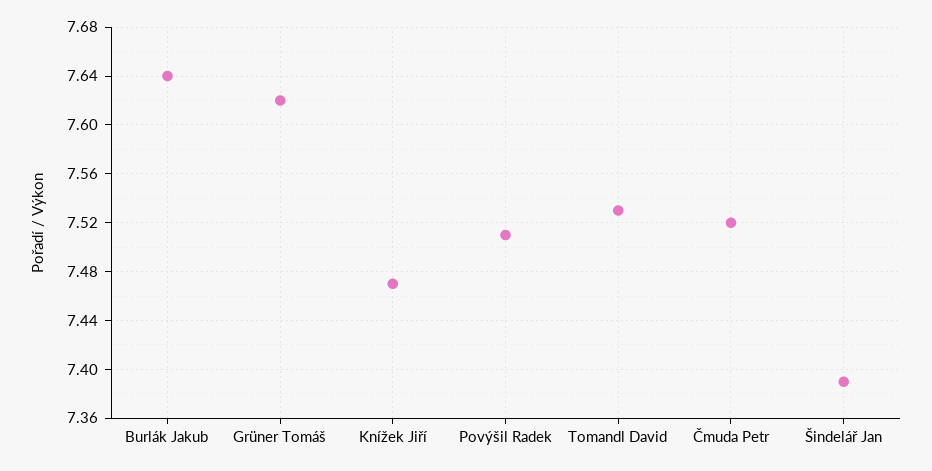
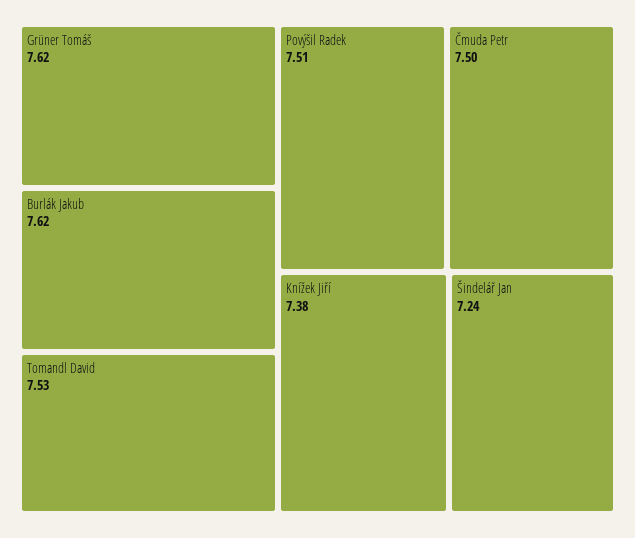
  {
-   "Burlák Jakub": 7.64,
+   "Burlák Jakub": 7.62,
    "Grüner Tomáš": 7.62,
-   "Knížek Jiří": 7.47,
+   "Knížek Jiří": 7.38,
    "Povýšil Radek": 7.51,
    "Tomandl David": 7.53,
-   "Čmuda Petr": 7.52,
+   "Čmuda Petr": 7.5,
-   "Šindelář Jan": 7.39
+   "Šindelář Jan": 7.24
  }

